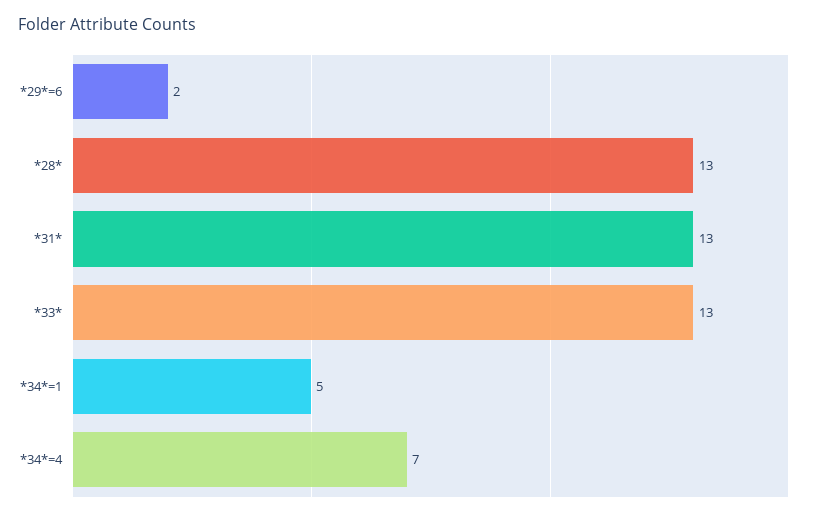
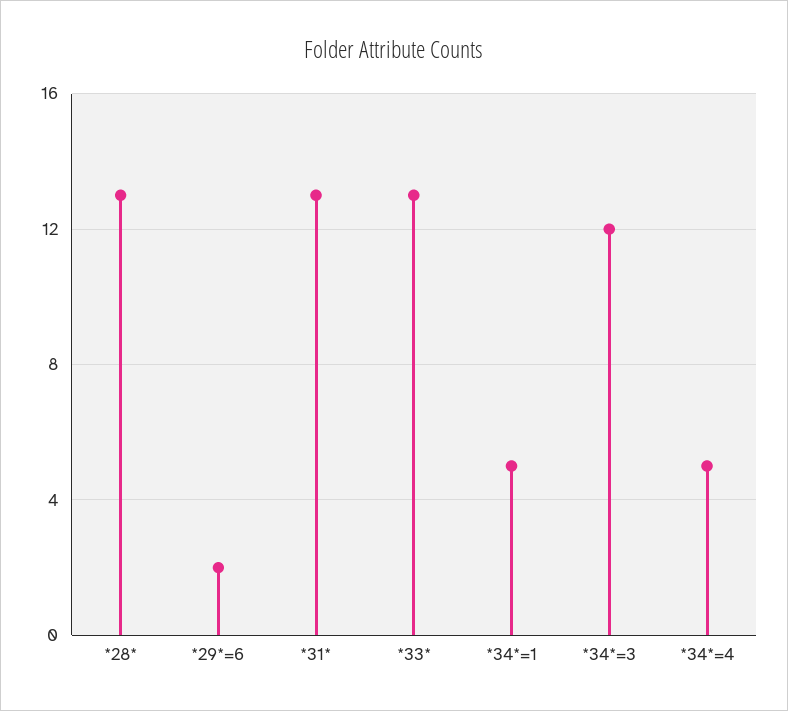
  {
    "*29*=6": 2,
    "*28*": 13,
    "*31*": 13,
    "*33*": 13,
    "*34*=1": 5,
-   "*34*=4": 7
+   "*34*=4": 5,
+   "*34*=3": 12
  }

